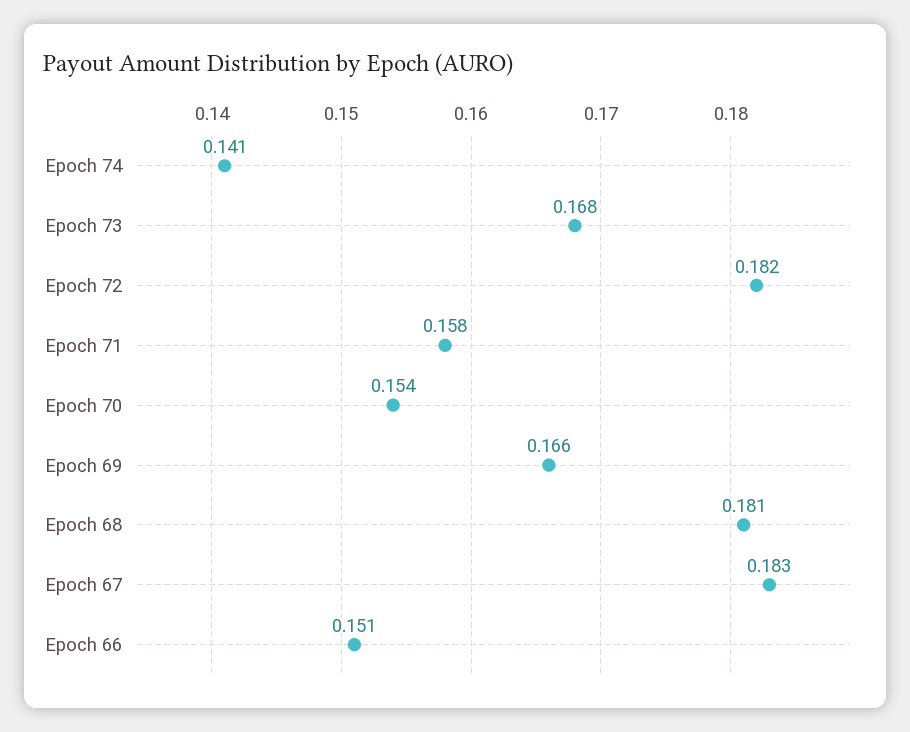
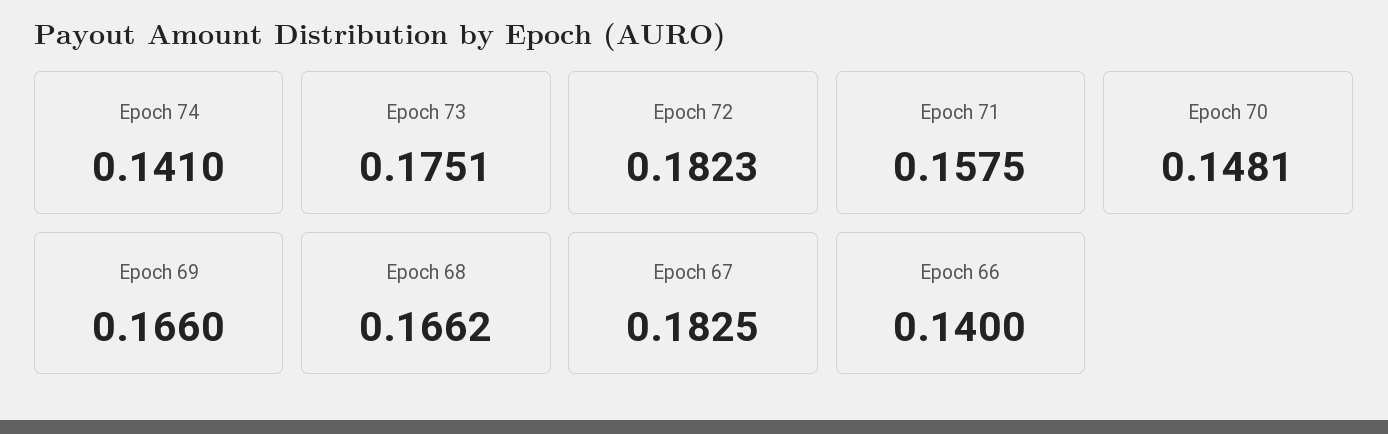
  {
    "Epoch 74": 0.141,
-   "Epoch 73": 0.168,
+   "Epoch 73": 0.1751,
    "Epoch 72": 0.1823,
    "Epoch 71": 0.1575,
-   "Epoch 70": 0.154,
+   "Epoch 70": 0.1481,
    "Epoch 69": 0.166,
-   "Epoch 68": 0.181,
+   "Epoch 68": 0.1662,
    "Epoch 67": 0.1825,
-   "Epoch 66": 0.151
+   "Epoch 66": 0.14
  }

